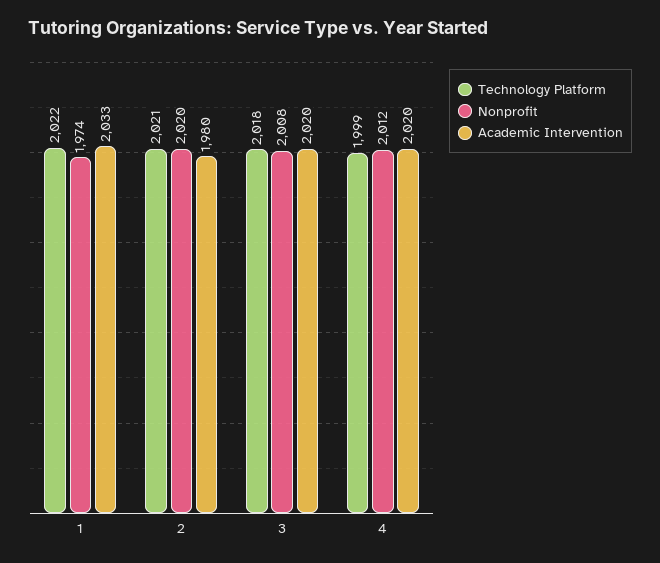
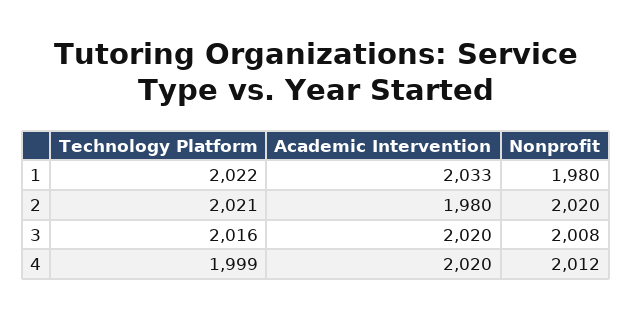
  {
    "Technology Platform": {
      "1": 2022,
      "2": 2021,
-     "3": 2018,
+     "3": 2016,
      "4": 1999
    },
    "Nonprofit": {
-     "1": 1974,
+     "1": 1980,
      "2": 2020,
      "3": 2008,
      "4": 2012
    },
    "Academic Intervention": {
      "1": 2033,
      "2": 1980,
      "3": 2020,
      "4": 2020
    }
  }

